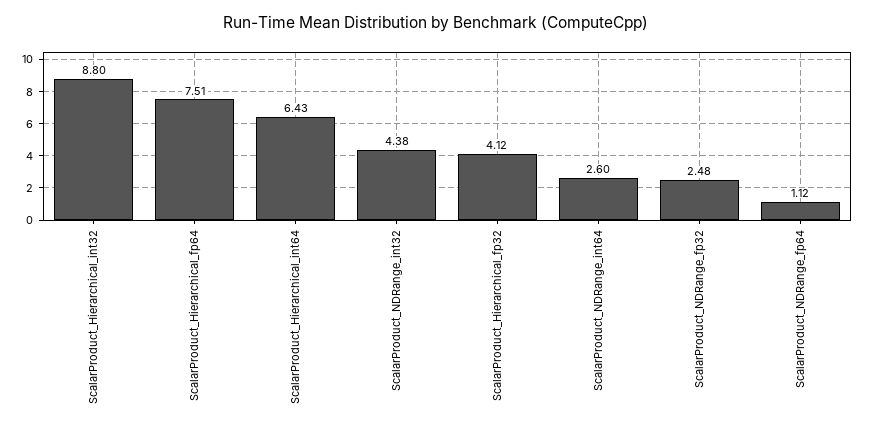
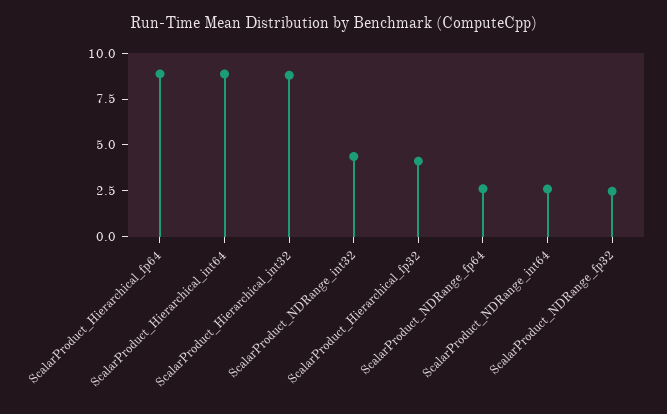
  {
    "ScalarProduct_Hierarchical_int32": 8.8,
-   "ScalarProduct_Hierarchical_fp64": 7.51,
+   "ScalarProduct_Hierarchical_fp64": 9,
-   "ScalarProduct_Hierarchical_int64": 6.43,
+   "ScalarProduct_Hierarchical_int64": 9,
    "ScalarProduct_NDRange_int32": 4.38,
    "ScalarProduct_Hierarchical_fp32": 4.12,
    "ScalarProduct_NDRange_int64": 2.6,
    "ScalarProduct_NDRange_fp32": 2.48,
-   "ScalarProduct_NDRange_fp64": 1.12
+   "ScalarProduct_NDRange_fp64": 2.5
  }

